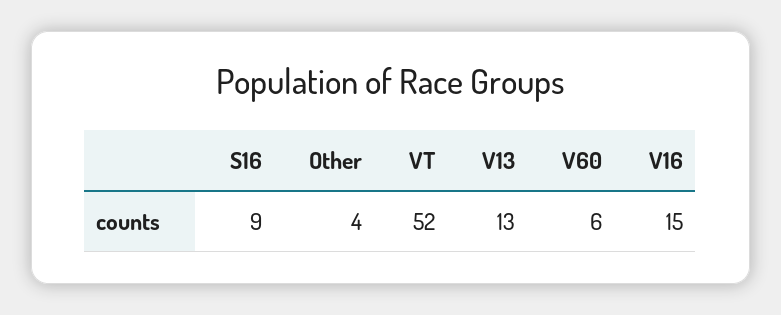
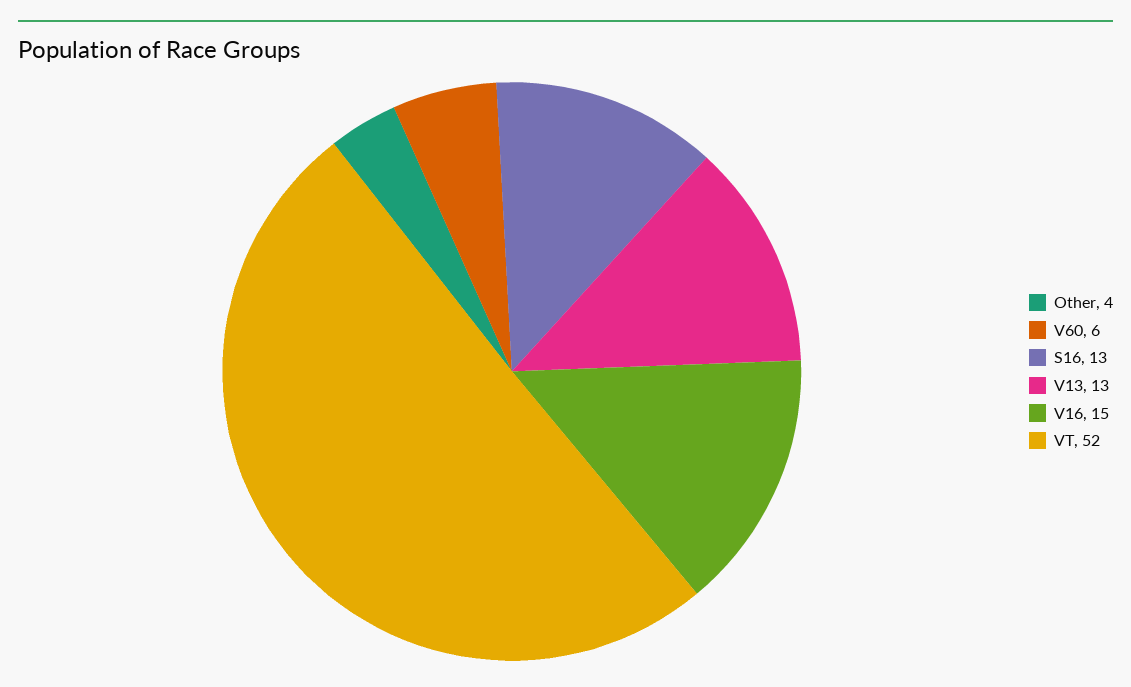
  {
-   "S16": 9,
+   "S16": 13,
    "Other": 4,
    "VT": 52,
    "V13": 13,
    "V60": 6,
    "V16": 15
  }

